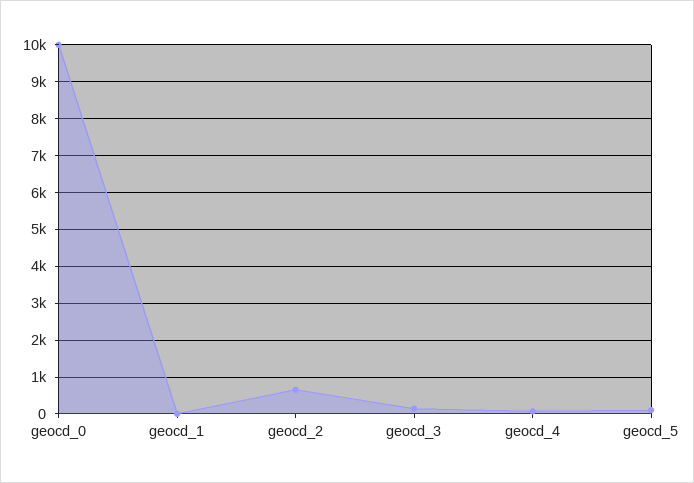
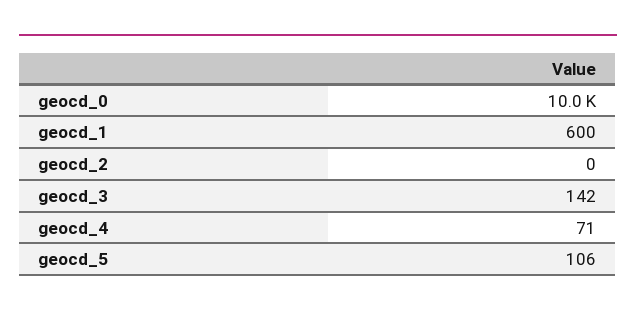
  {
    "geocd_0": 10000,
-   "geocd_1": 0,
+   "geocd_1": 600,
-   "geocd_2": 600,
+   "geocd_2": 0,
    "geocd_3": 142,
    "geocd_4": 71,
    "geocd_5": 106
  }

